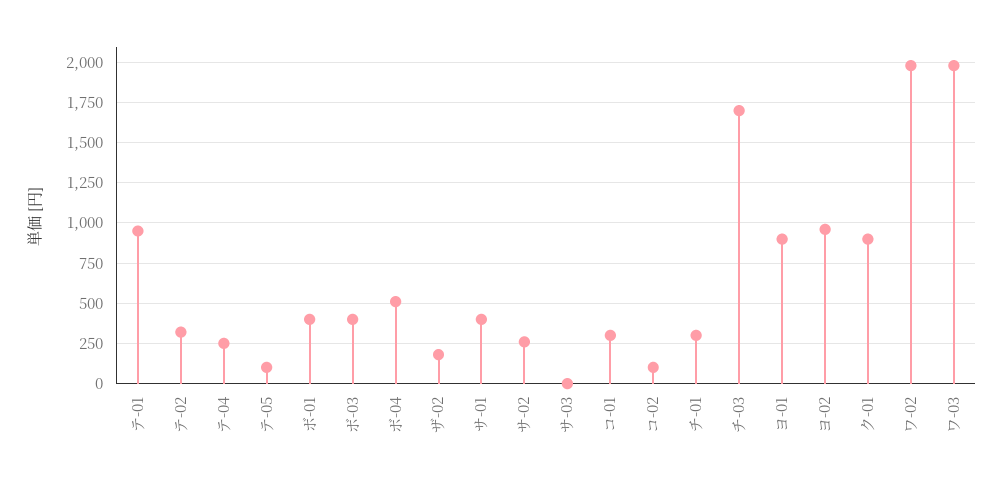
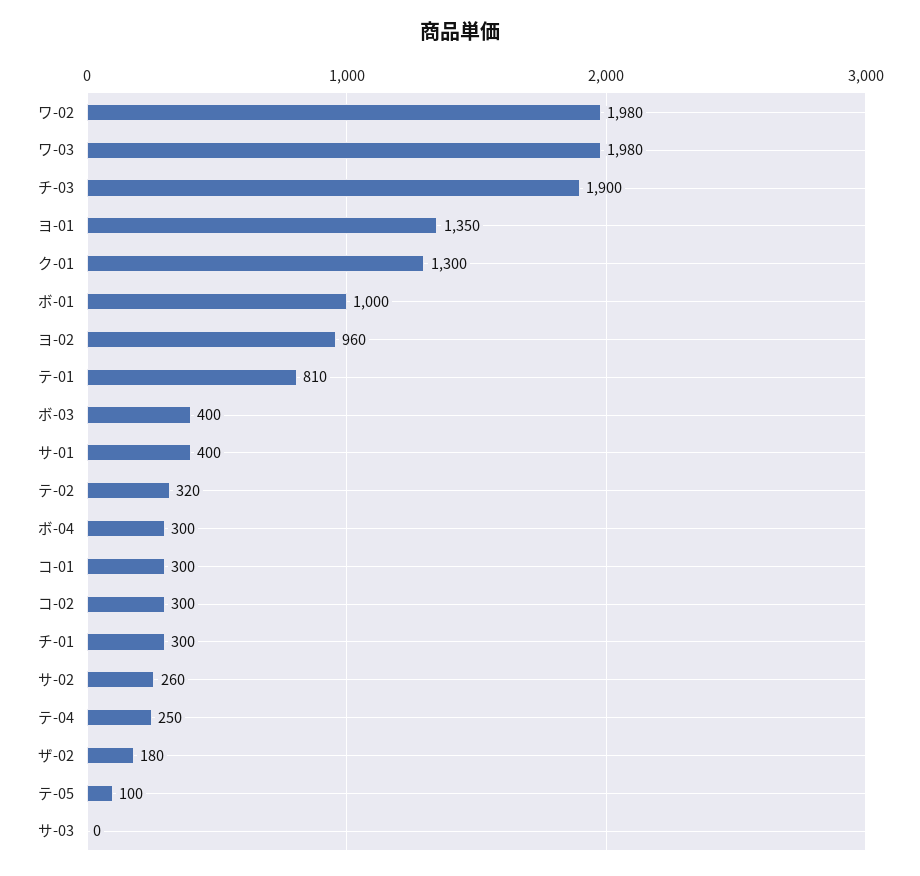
  {
-   "テ-01": 950,
+   "テ-01": 810,
    "テ-02": 320,
    "テ-04": 250,
    "テ-05": 100,
-   "ボ-01": 400,
+   "ボ-01": 1000,
    "ボ-03": 400,
-   "ボ-04": 500,
+   "ボ-04": 300,
    "ザ-02": 180,
    "サ-01": 400,
    "サ-02": 260,
    "サ-03": 0,
    "コ-01": 300,
-   "コ-02": 100,
+   "コ-02": 300,
    "チ-01": 300,
-   "チ-03": 1700,
+   "チ-03": 1900,
-   "ヨ-01": 900,
+   "ヨ-01": 1350,
    "ヨ-02": 960,
-   "ク-01": 900,
+   "ク-01": 1300,
    "ワ-02": 1980,
    "ワ-03": 1980
  }

